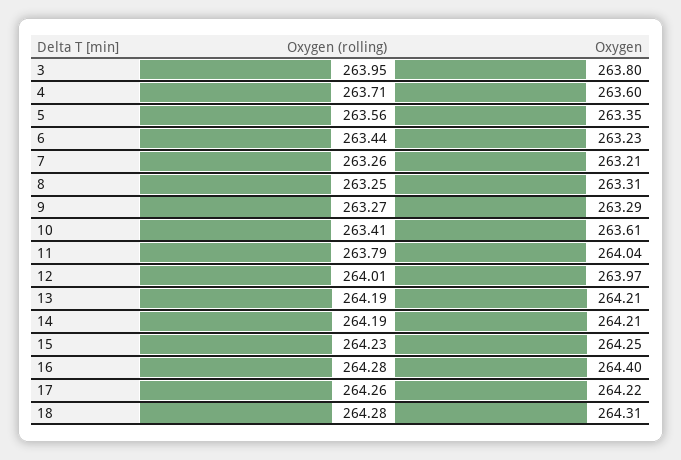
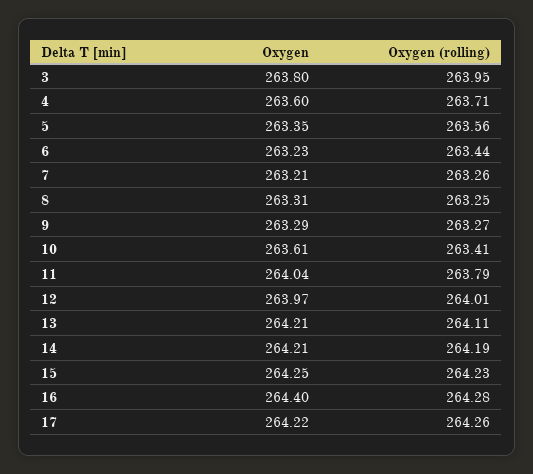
  {
    "Oxygen (rolling)": {
      "3": 263.95,
      "4": 263.71,
      "5": 263.56,
      "6": 263.44,
      "7": 263.26,
      "8": 263.25,
      "9": 263.27,
      "10": 263.41,
      "11": 263.79,
      "12": 264.01,
-     "13": 264.19,
+     "13": 264.11,
      "14": 264.19,
      "15": 264.23,
      "16": 264.28,
-     "17": 264.26,
+     "17": 264.26
-     "18": 264.28
    },
    "Oxygen": {
      "3": 263.8,
      "4": 263.6,
      "5": 263.35,
      "6": 263.23,
      "7": 263.21,
      "8": 263.31,
      "9": 263.29,
      "10": 263.61,
      "11": 264.04,
      "12": 263.97,
      "13": 264.21,
      "14": 264.21,
      "15": 264.25,
      "16": 264.4,
-     "17": 264.22,
+     "17": 264.22
-     "18": 264.31
    }
  }

